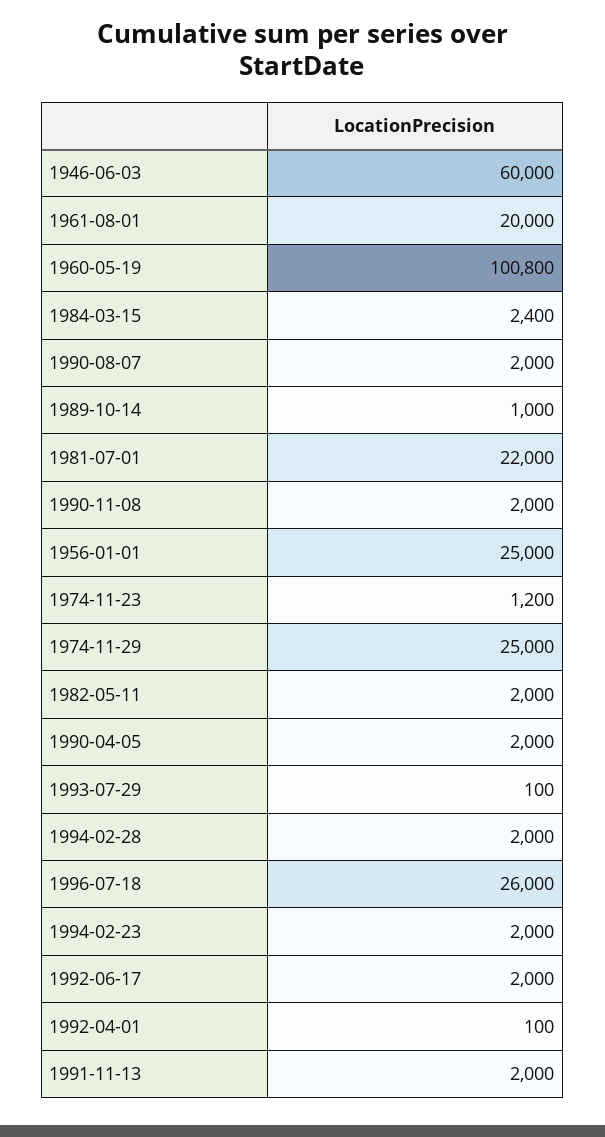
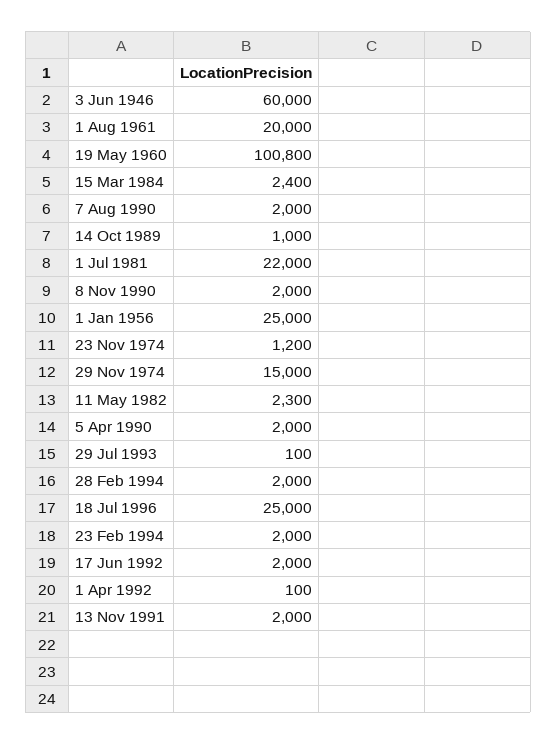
  {
    "1946-06-03": 60000,
    "1961-08-01": 20000,
    "1960-05-19": 100800,
    "1984-03-15": 2400,
    "1990-08-07": 2000,
    "1989-10-14": 1000,
    "1981-07-01": 22000,
    "1990-11-08": 2000,
    "1956-01-01": 25000,
    "1974-11-23": 1200,
-   "1974-11-29": 25000,
+   "1974-11-29": 15000,
-   "1982-05-11": 2000,
+   "1982-05-11": 2300,
    "1990-04-05": 2000,
    "1993-07-29": 100,
    "1994-02-28": 2000,
-   "1996-07-18": 26000,
+   "1996-07-18": 25000,
    "1994-02-23": 2000,
    "1992-06-17": 2000,
    "1992-04-01": 100,
    "1991-11-13": 2000
  }

